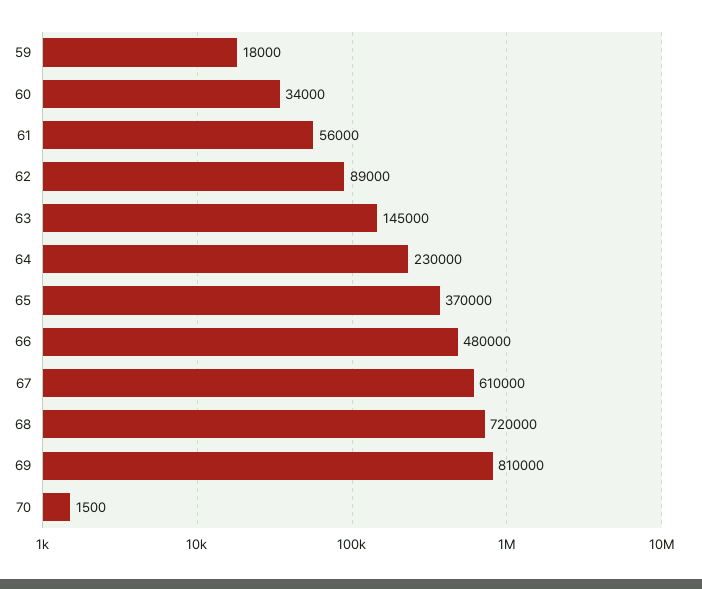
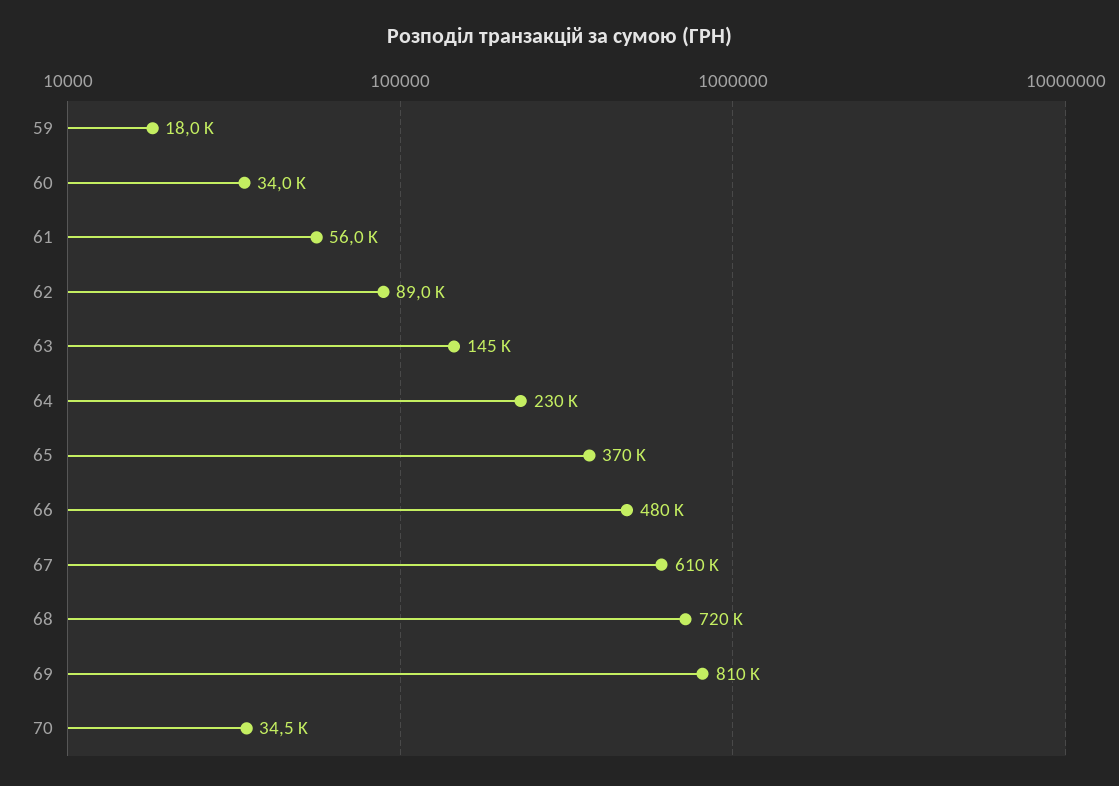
  {
    "59": 18000,
    "60": 34000,
    "61": 56000,
    "62": 89000,
    "63": 145000,
    "64": 230000,
    "65": 370000,
    "66": 480000,
    "67": 610000,
    "68": 720000,
    "69": 810000,
-   "70": 1500
+   "70": 34500
  }

